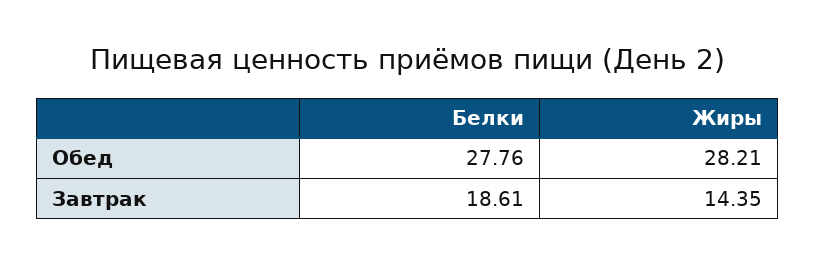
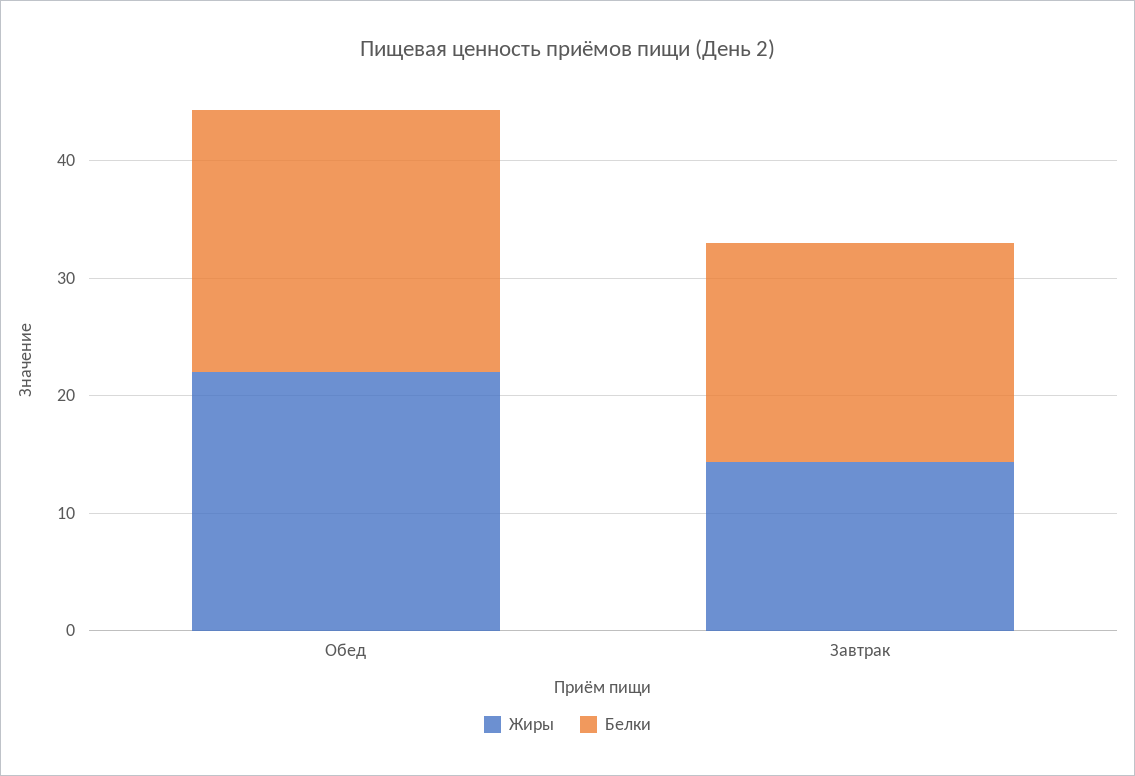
  {
    "Белки": {
-     "Обед": 27.76,
+     "Обед": 22,
      "Завтрак": 18.61
    },
    "Жиры": {
-     "Обед": 28.21,
+     "Обед": 22,
      "Завтрак": 14.35
    }
  }

